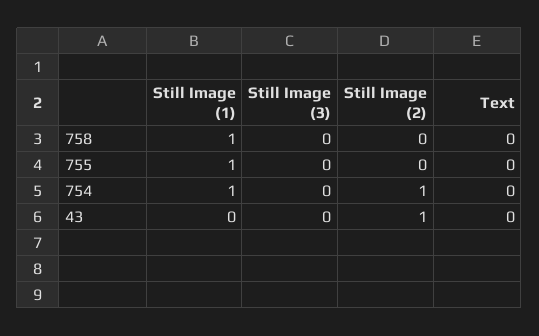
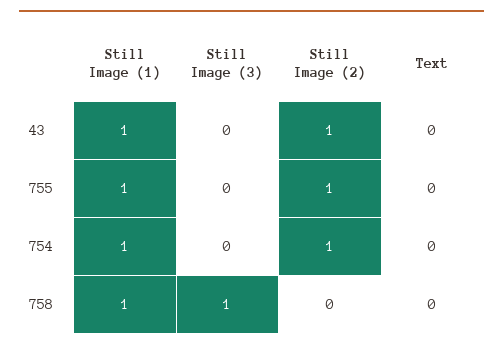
  {
    "Still Image (1)": {
      "758": 1,
      "755": 1,
      "754": 1,
-     "43": 0
+     "43": 1
    },
    "Still Image (3)": {
-     "758": 0,
+     "758": 1,
      "755": 0,
      "754": 0,
      "43": 0
    },
    "Still Image (2)": {
      "758": 0,
-     "755": 0,
+     "755": 1,
      "754": 1,
      "43": 1
    },
    "Text": {
      "758": 0,
      "755": 0,
      "754": 0,
      "43": 0
    }
  }

